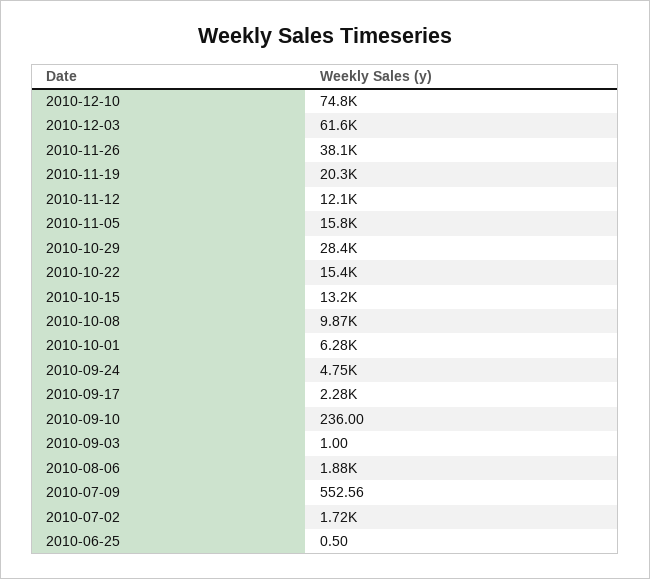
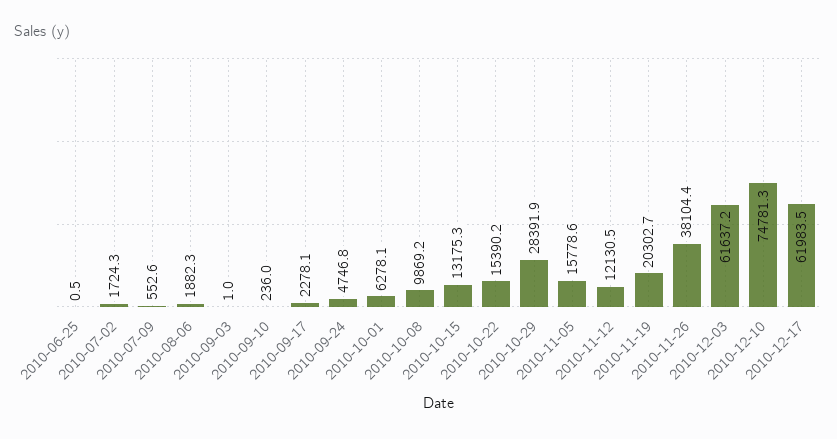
  {
    "2010-12-10": 74781.3,
    "2010-12-03": 61637.2,
    "2010-11-26": 38104.4,
    "2010-11-19": 20302.7,
    "2010-11-12": 12130.5,
    "2010-11-05": 15778.6,
    "2010-10-29": 28391.9,
    "2010-10-22": 15390.2,
    "2010-10-15": 13175.3,
    "2010-10-08": 9869.2,
    "2010-10-01": 6278.1,
    "2010-09-24": 4746.8,
    "2010-09-17": 2278.1,
    "2010-09-10": 236,
    "2010-09-03": 1,
    "2010-08-06": 1882.3,
    "2010-07-09": 552.56,
    "2010-07-02": 1724.3,
-   "2010-06-25": 0.5
+   "2010-06-25": 0.5,
+   "2010-12-17": 61983.5
  }

